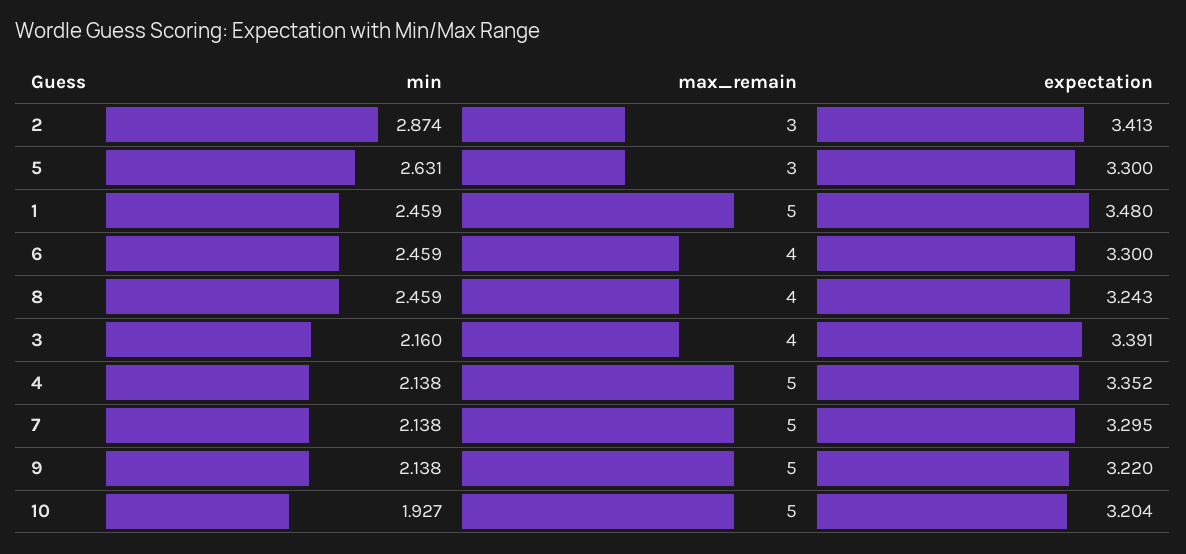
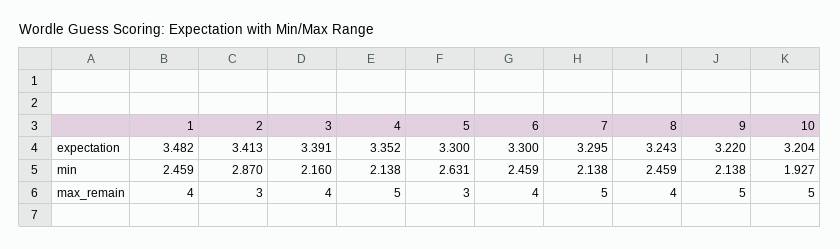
  {
    "min": {
-     "2": 2.874,
+     "2": 2.87,
      "5": 2.631,
      "1": 2.459,
      "6": 2.459,
      "8": 2.459,
      "3": 2.16,
      "4": 2.138,
      "7": 2.138,
      "9": 2.138,
      "10": 1.927
    },
    "max_remain": {
      "2": 3,
      "5": 3,
-     "1": 5,
+     "1": 4,
      "6": 4,
      "8": 4,
      "3": 4,
      "4": 5,
      "7": 5,
      "9": 5,
      "10": 5
    },
    "expectation": {
      "2": 3.413,
      "5": 3.3,
-     "1": 3.48,
+     "1": 3.482,
      "6": 3.3,
      "8": 3.243,
      "3": 3.391,
      "4": 3.352,
      "7": 3.295,
      "9": 3.22,
      "10": 3.204
    }
  }

